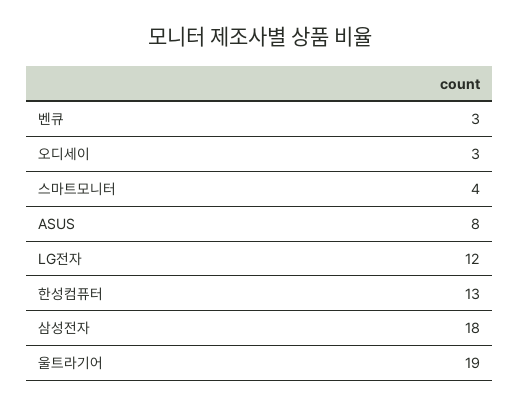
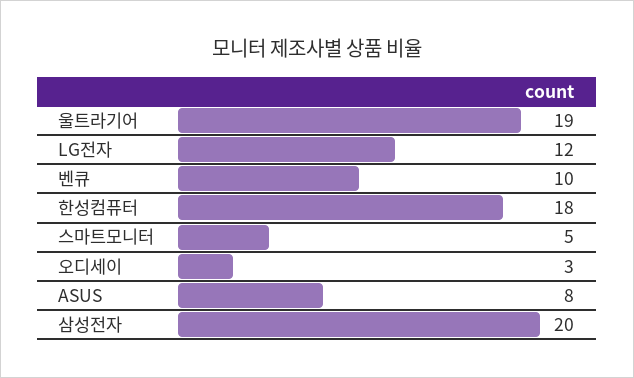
  {
-   "벤큐": 3,
+   "벤큐": 10,
    "오디세이": 3,
-   "스마트모니터": 4,
+   "스마트모니터": 5,
    "ASUS": 8,
    "LG전자": 12,
-   "한성컴퓨터": 13,
+   "한성컴퓨터": 18,
-   "삼성전자": 18,
+   "삼성전자": 20,
    "울트라기어": 19
  }

